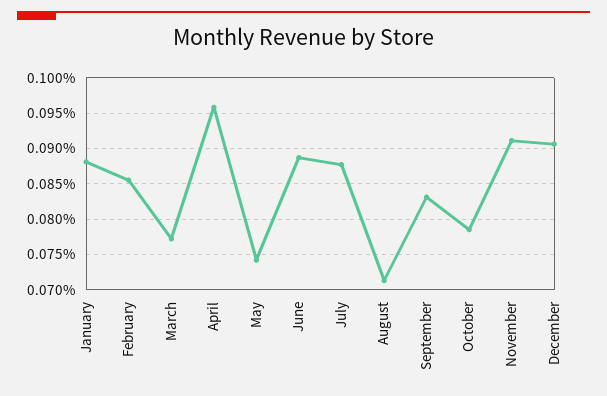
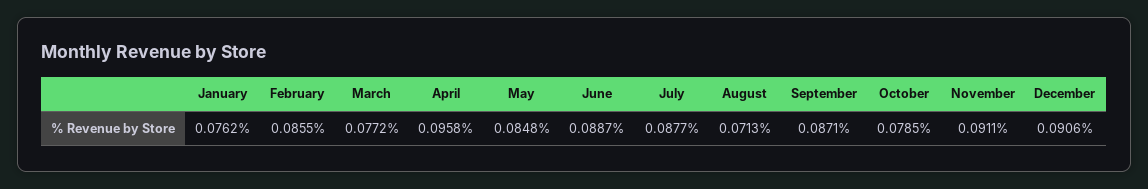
  {
-   "January": 0.088,
+   "January": 0.0762,
    "February": 0.0855,
    "March": 0.0772,
    "April": 0.0958,
-   "May": 0.074,
+   "May": 0.0848,
    "June": 0.0887,
    "July": 0.0877,
    "August": 0.0713,
-   "September": 0.083,
+   "September": 0.0871,
    "October": 0.0785,
    "November": 0.0911,
    "December": 0.0906
  }

